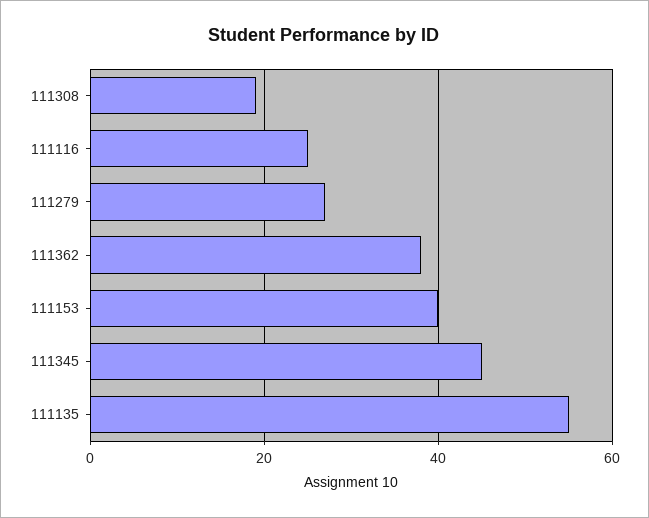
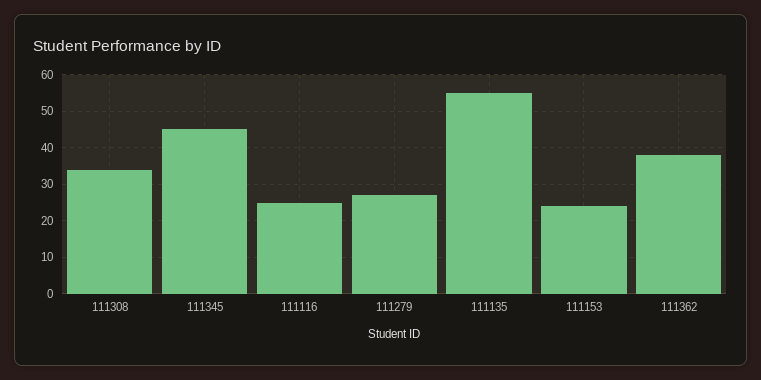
  {
-   "111308": 20,
+   "111308": 35,
    "111116": 25,
    "111279": 25,
    "111362": 40,
-   "111153": 40,
+   "111153": 25,
    "111345": 45,
    "111135": 55
  }

